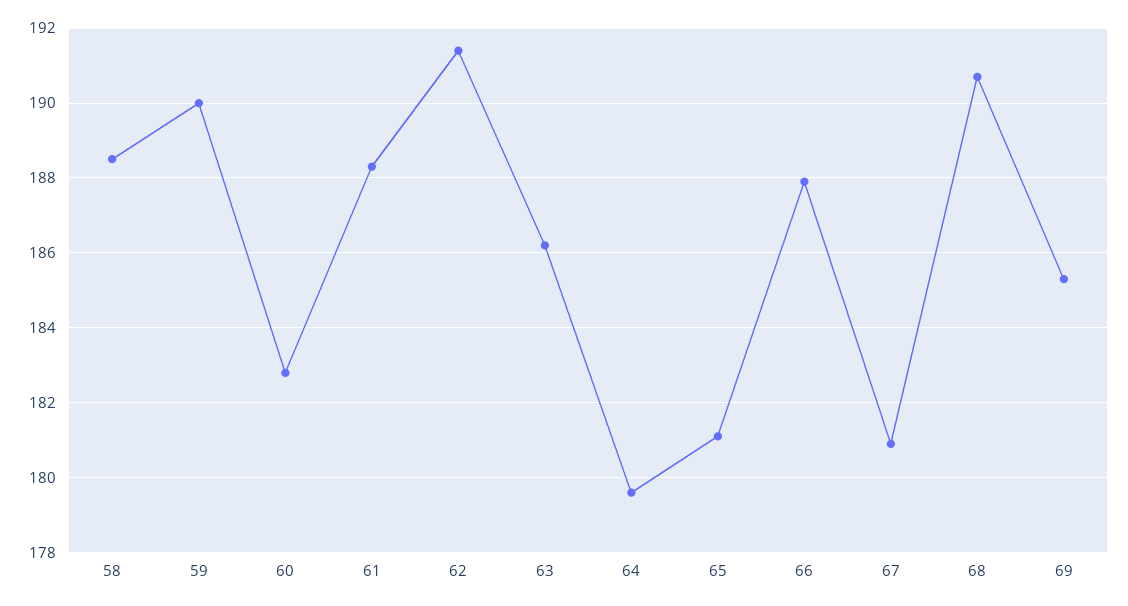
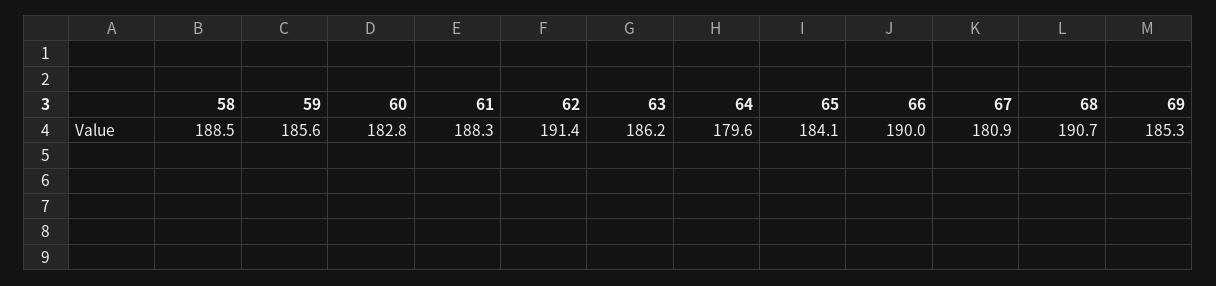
  {
    "58": 188.5,
-   "59": 190,
+   "59": 185.6,
    "60": 182.8,
    "61": 188.3,
    "62": 191.4,
    "63": 186.2,
    "64": 179.6,
-   "65": 181,
+   "65": 184.1,
-   "66": 188,
+   "66": 190,
    "67": 180.9,
    "68": 190.7,
    "69": 185.3
  }

